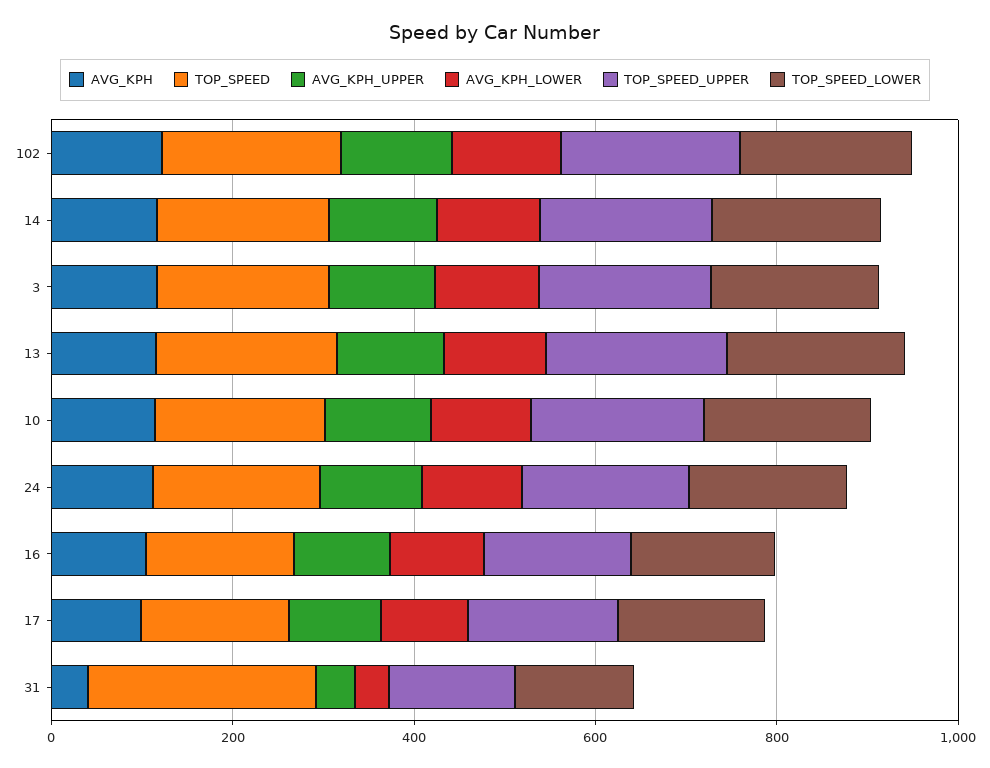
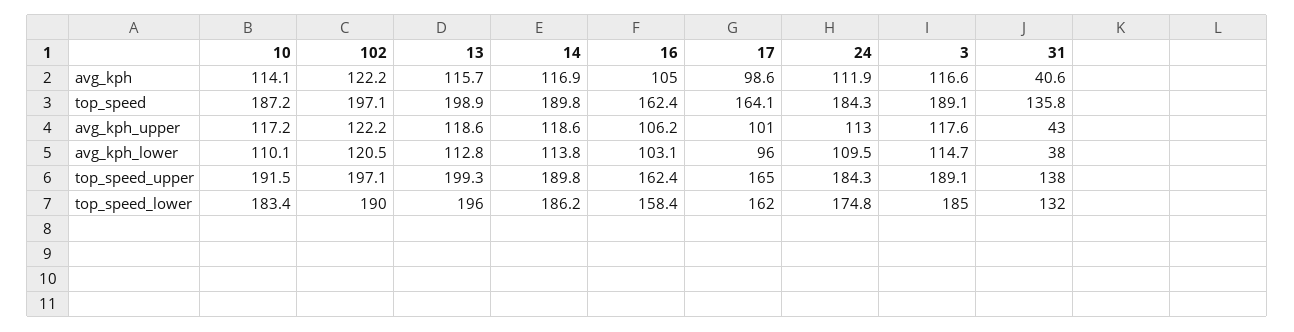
  {
    "AVG_KPH": {
      "102": 122.2,
      "14": 116.9,
      "3": 116.6,
      "13": 115.7,
      "10": 114.1,
      "24": 111.9,
      "16": 105,
      "17": 98.6,
      "31": 40.6
    },
    "TOP_SPEED": {
      "102": 197.1,
      "14": 189.8,
      "3": 189.1,
      "13": 198.9,
      "10": 187.2,
      "24": 184.3,
      "16": 162.4,
      "17": 164.1,
-     "31": 250
+     "31": 135.8
    },
    "AVG_KPH_UPPER": {
      "102": 122.2,
      "14": 118.6,
      "3": 117.6,
      "13": 118.6,
      "10": 117.2,
      "24": 113,
      "16": 106.2,
      "17": 101,
      "31": 43
    },
    "AVG_KPH_LOWER": {
      "102": 120.5,
      "14": 113.8,
      "3": 114.7,
      "13": 112.8,
      "10": 110.1,
      "24": 109.5,
      "16": 103.1,
      "17": 96,
      "31": 38
    },
    "TOP_SPEED_UPPER": {
      "102": 197.1,
      "14": 189.8,
      "3": 189.1,
      "13": 199.3,
      "10": 191.5,
      "24": 184.3,
      "16": 162.4,
      "17": 165,
      "31": 138
    },
    "TOP_SPEED_LOWER": {
      "102": 190,
      "14": 186.2,
      "3": 185,
      "13": 196,
      "10": 183.4,
      "24": 174.8,
      "16": 158.4,
      "17": 162,
      "31": 132
    }
  }

